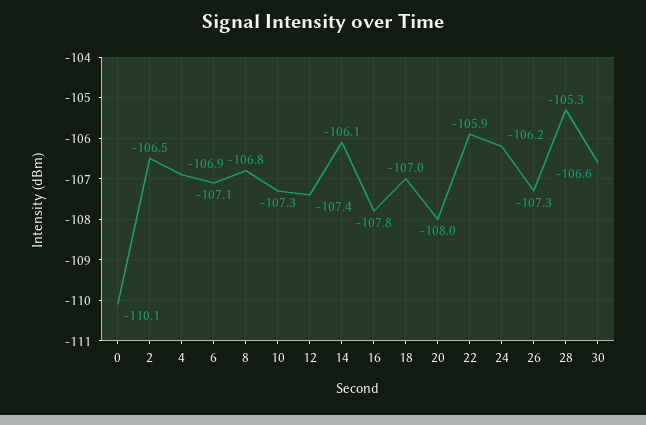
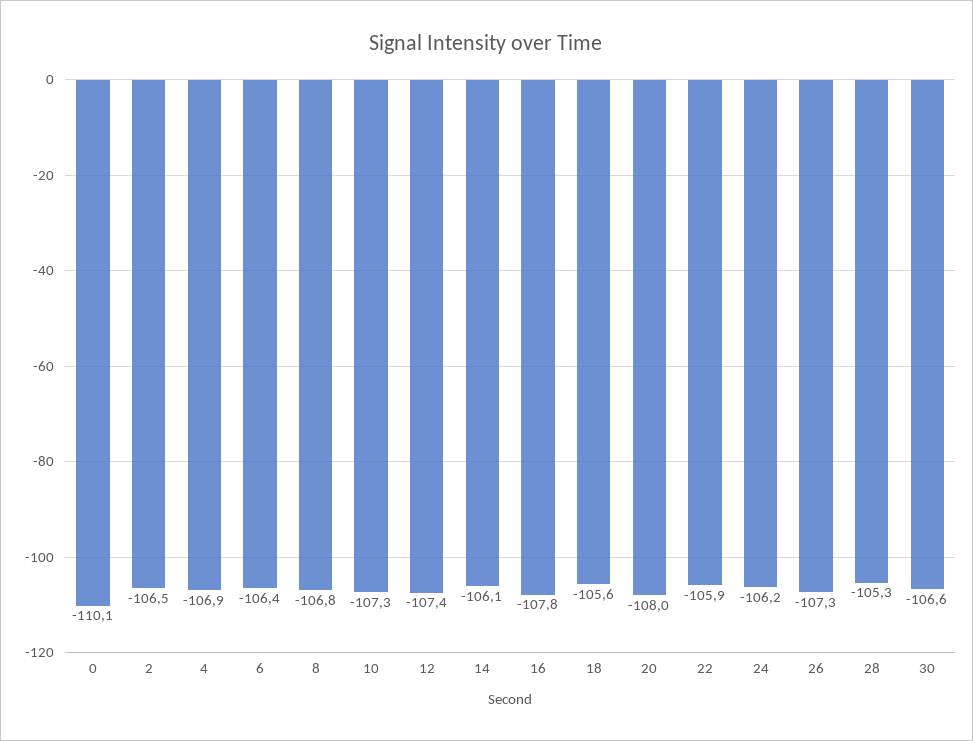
  {
    "0": -110.1,
    "2": -106.5,
    "4": -106.9,
-   "6": -107.1,
+   "6": -106.4,
    "8": -106.8,
    "10": -107.3,
    "12": -107.4,
    "14": -106.1,
    "16": -107.8,
-   "18": -107,
+   "18": -105.6,
    "20": -108,
    "22": -105.9,
    "24": -106.2,
    "26": -107.3,
    "28": -105.3,
    "30": -106.6
  }

